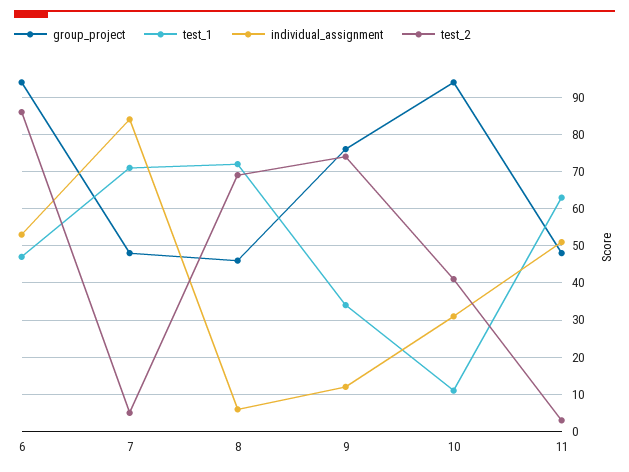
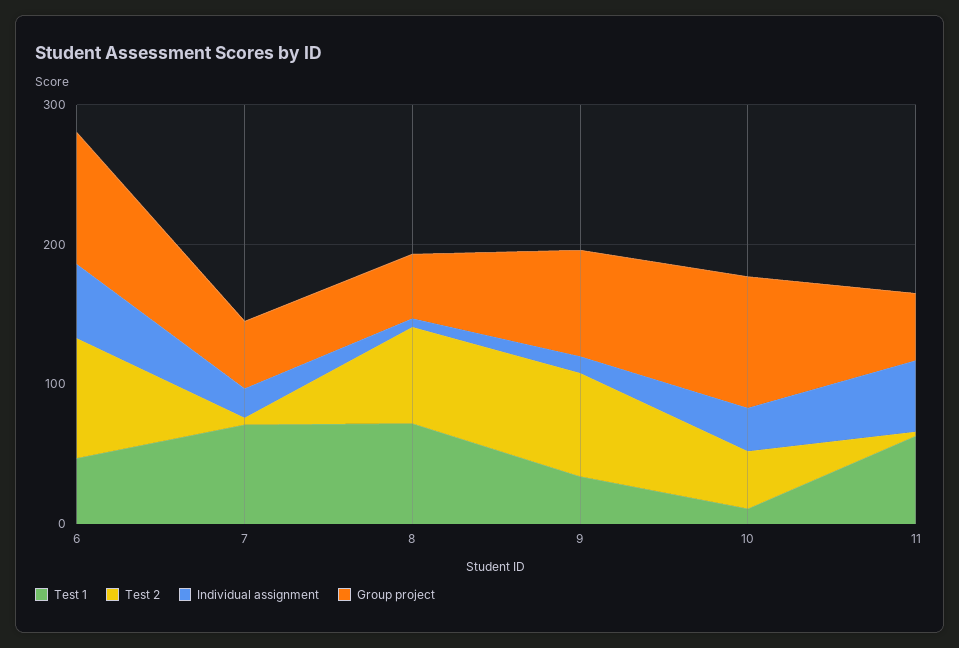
  {
    "group_project": {
      "6": 95,
      "7": 50,
      "8": 45,
      "9": 75,
      "10": 95,
      "11": 50
    },
    "test_1": {
      "6": 45,
      "7": 70,
      "8": 70,
      "9": 35,
      "10": 10,
      "11": 65
    },
    "individual_assignment": {
      "6": 55,
-     "7": 85,
+     "7": 20,
      "8": 5,
      "9": 10,
      "10": 30,
      "11": 50
    },
    "test_2": {
      "6": 85,
      "7": 5,
      "8": 70,
      "9": 75,
      "10": 40,
      "11": 5
    }
  }

